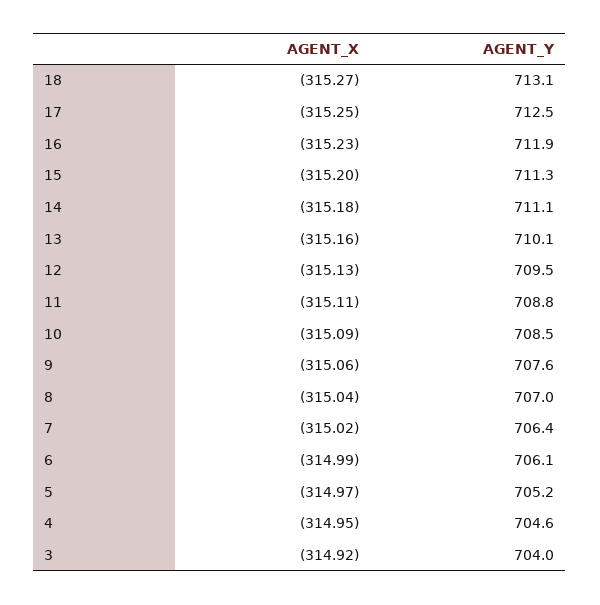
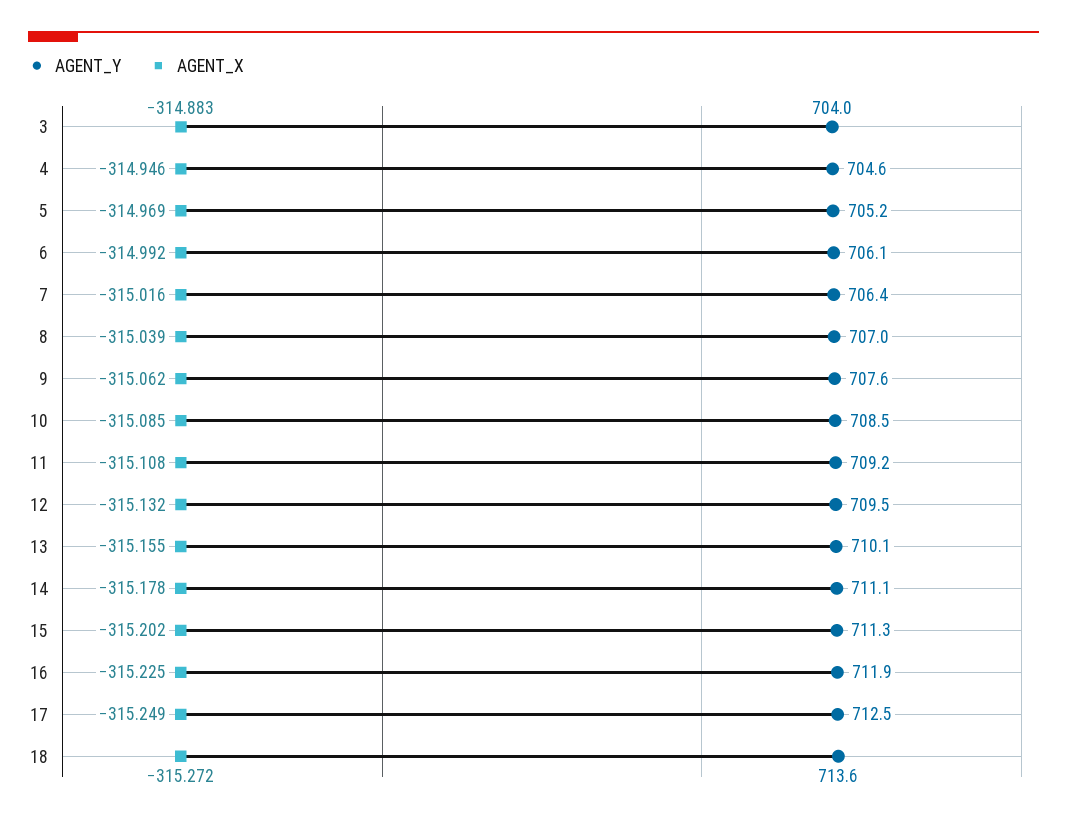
  {
    "AGENT_X": {
      "18": -315.272,
      "17": -315.249,
      "16": -315.225,
      "15": -315.202,
      "14": -315.178,
      "13": -315.155,
      "12": -315.132,
      "11": -315.108,
      "10": -315.085,
      "9": -315.062,
      "8": -315.039,
      "7": -315.016,
      "6": -314.992,
      "5": -314.969,
      "4": -314.946,
-     "3": -314.92
+     "3": -314.883
    },
    "AGENT_Y": {
-     "18": 713.1,
+     "18": 713.6,
      "17": 712.5,
      "16": 711.9,
      "15": 711.3,
      "14": 711.1,
      "13": 710.1,
      "12": 709.5,
-     "11": 708.8,
+     "11": 709.2,
      "10": 708.5,
      "9": 707.6,
      "8": 707,
      "7": 706.4,
      "6": 706.1,
      "5": 705.2,
      "4": 704.6,
      "3": 704
    }
  }

